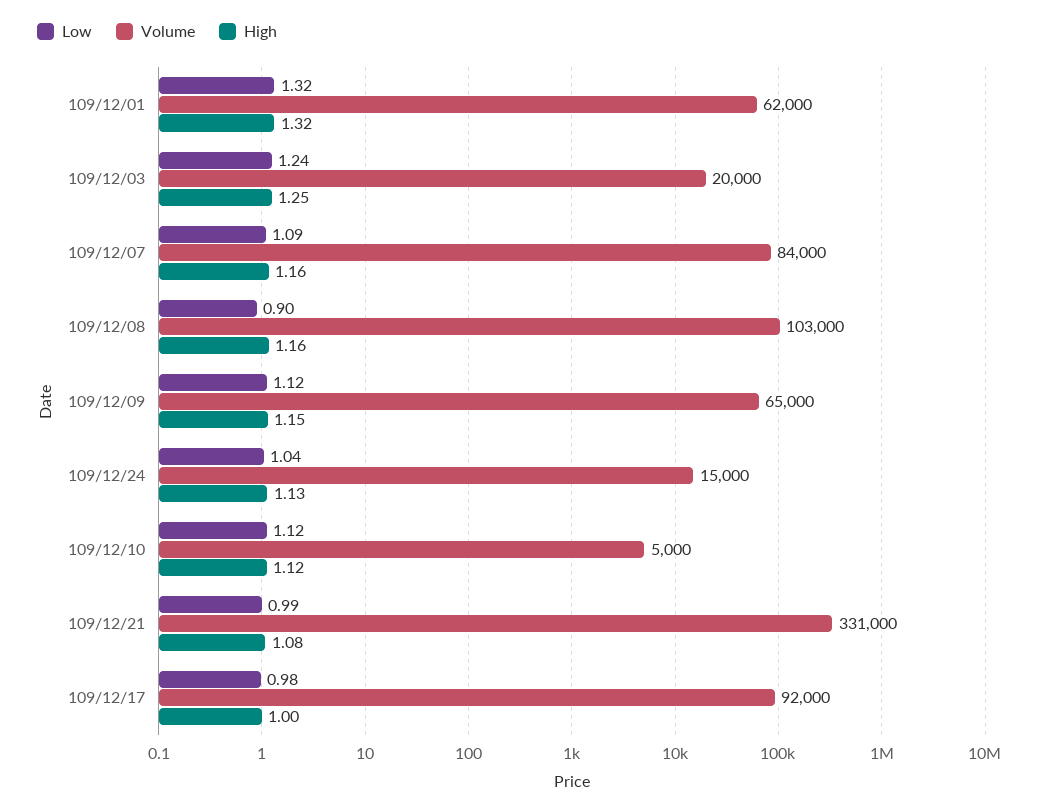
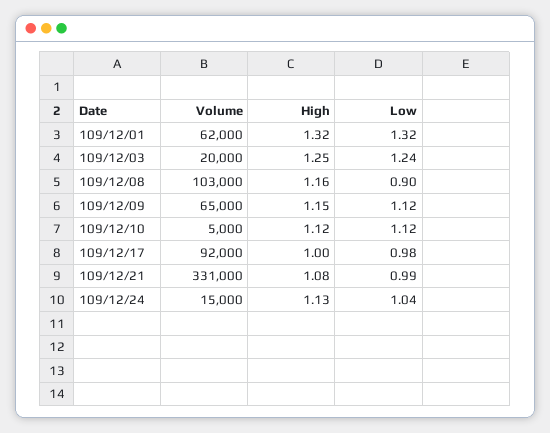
  {
    "Low": {
      "109/12/01": 1.32,
      "109/12/03": 1.24,
-     "109/12/07": 1.09,
      "109/12/08": 0.9,
      "109/12/09": 1.12,
      "109/12/24": 1.04,
      "109/12/10": 1.12,
      "109/12/21": 0.99,
      "109/12/17": 0.98
    },
    "Volume": {
      "109/12/01": 62000,
      "109/12/03": 20000,
-     "109/12/07": 84000,
      "109/12/08": 103000,
      "109/12/09": 65000,
      "109/12/24": 15000,
      "109/12/10": 5000,
      "109/12/21": 331000,
      "109/12/17": 92000
    },
    "High": {
      "109/12/01": 1.32,
      "109/12/03": 1.25,
-     "109/12/07": 1.16,
      "109/12/08": 1.16,
      "109/12/09": 1.15,
      "109/12/24": 1.13,
      "109/12/10": 1.12,
      "109/12/21": 1.08,
      "109/12/17": 1
    }
  }

